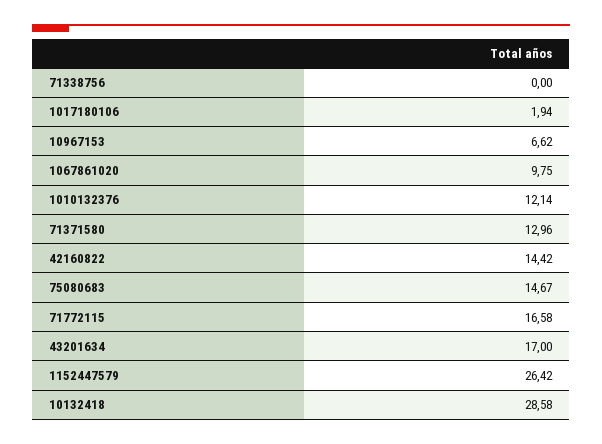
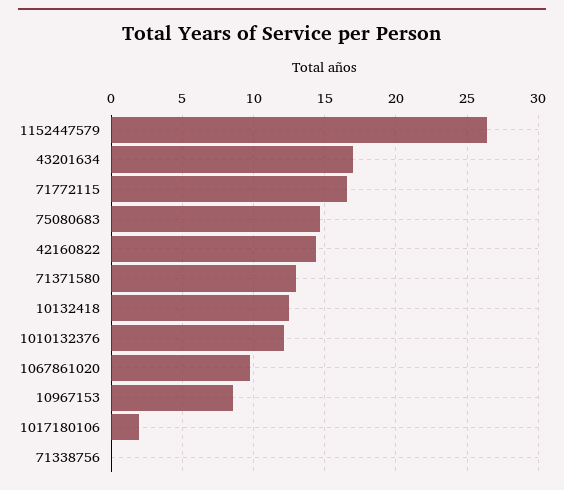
  {
    "71338756": 0,
    "1017180106": 1.94,
-   "10967153": 6.62,
+   "10967153": 8.5,
    "1067861020": 9.75,
    "1010132376": 12.14,
    "71371580": 12.96,
    "42160822": 14.42,
    "75080683": 14.67,
    "71772115": 16.58,
    "43201634": 17,
    "1152447579": 26.42,
-   "10132418": 28.58
+   "10132418": 12.5
  }

